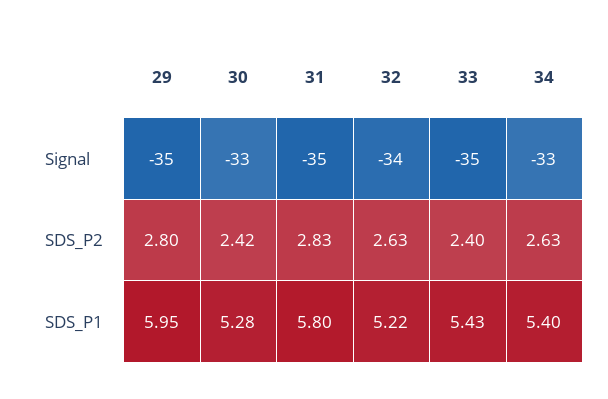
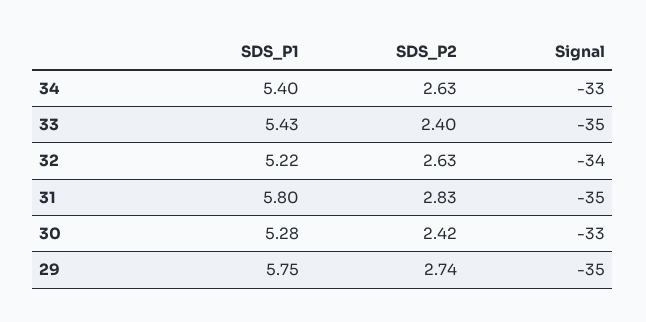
  {
    "29": {
      "Signal": -35,
-     "SDS_P2": 2.8,
+     "SDS_P2": 2.74,
-     "SDS_P1": 5.95
+     "SDS_P1": 5.75
    },
    "30": {
      "Signal": -33,
      "SDS_P2": 2.42,
      "SDS_P1": 5.28
    },
    "31": {
      "Signal": -35,
      "SDS_P2": 2.83,
      "SDS_P1": 5.8
    },
    "32": {
      "Signal": -34,
      "SDS_P2": 2.63,
      "SDS_P1": 5.22
    },
    "33": {
      "Signal": -35,
      "SDS_P2": 2.4,
      "SDS_P1": 5.43
    },
    "34": {
      "Signal": -33,
      "SDS_P2": 2.63,
      "SDS_P1": 5.4
    }
  }

